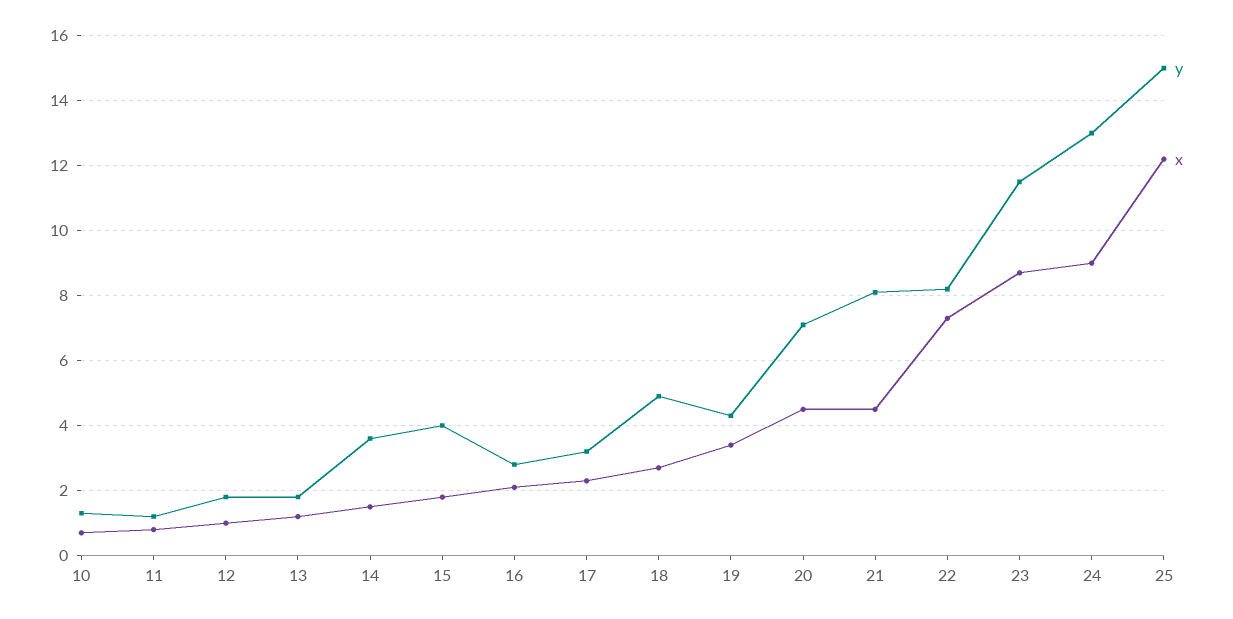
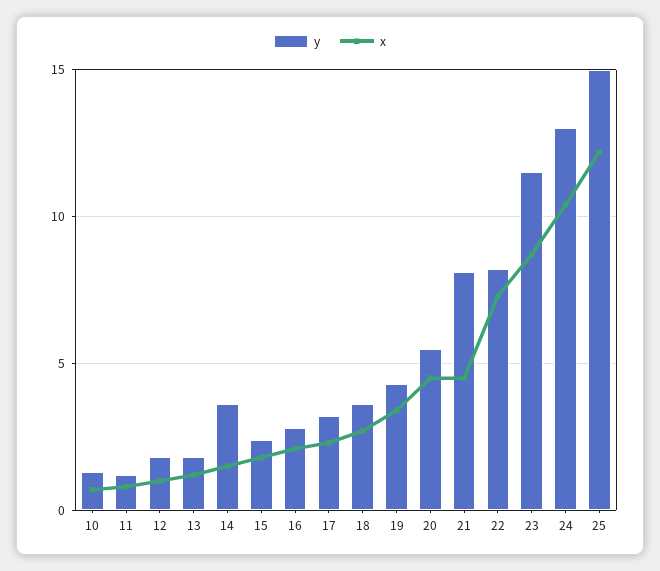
  {
    "y": {
      "10": 1.5,
      "11": 1,
      "12": 2,
      "13": 2,
      "14": 3.5,
-     "15": 4,
+     "15": 2.5,
      "16": 3,
      "17": 3,
-     "18": 5,
+     "18": 3.5,
      "19": 4.5,
-     "20": 7,
+     "20": 5.5,
      "21": 8,
      "22": 8,
      "23": 11.5,
      "24": 13,
      "25": 15
    },
    "x": {
      "10": 0.5,
      "11": 1,
      "12": 1,
      "13": 1,
      "14": 1.5,
      "15": 2,
      "16": 2,
      "17": 2.5,
      "18": 2.5,
      "19": 3.5,
      "20": 4.5,
      "21": 4.5,
      "22": 7.5,
      "23": 8.5,
-     "24": 9,
+     "24": 10.5,
      "25": 12
    }
  }

